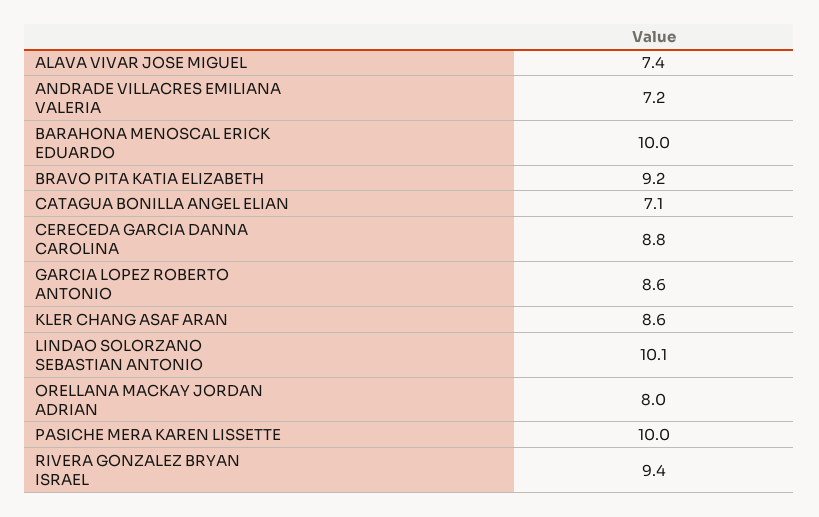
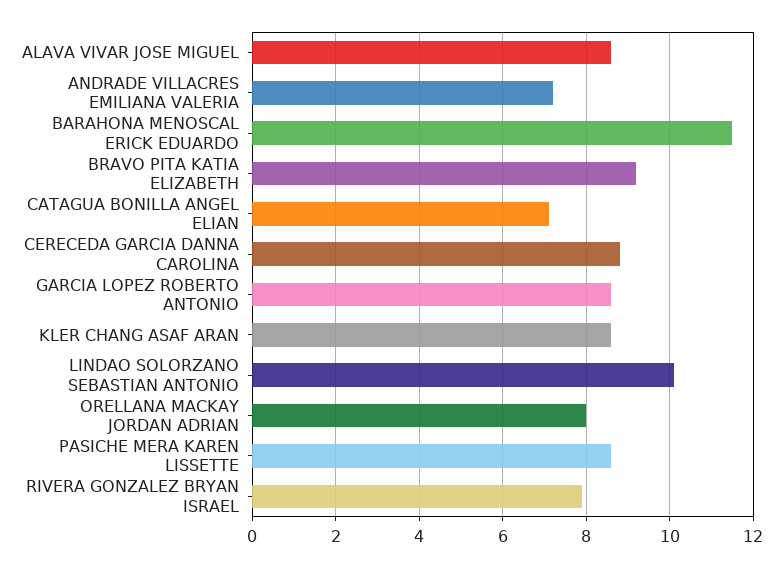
  {
-   "ALAVA VIVAR JOSE MIGUEL": 7.4,
+   "ALAVA VIVAR JOSE MIGUEL": 8.5,
    "ANDRADE VILLACRES EMILIANA VALERIA": 7.2,
-   "BARAHONA MENOSCAL ERICK EDUARDO": 10,
+   "BARAHONA MENOSCAL ERICK EDUARDO": 11.5,
    "BRAVO PITA KATIA ELIZABETH": 9.2,
    "CATAGUA BONILLA ANGEL ELIAN": 7.1,
    "CERECEDA GARCIA DANNA CAROLINA": 8.8,
    "GARCIA LOPEZ ROBERTO ANTONIO": 8.6,
    "KLER CHANG ASAF ARAN": 8.6,
    "LINDAO SOLORZANO SEBASTIAN ANTONIO": 10.1,
    "ORELLANA MACKAY JORDAN ADRIAN": 8,
-   "PASICHE MERA KAREN LISSETTE": 10,
+   "PASICHE MERA KAREN LISSETTE": 8.5,
-   "RIVERA GONZALEZ BRYAN ISRAEL": 9.4
+   "RIVERA GONZALEZ BRYAN ISRAEL": 8
  }

